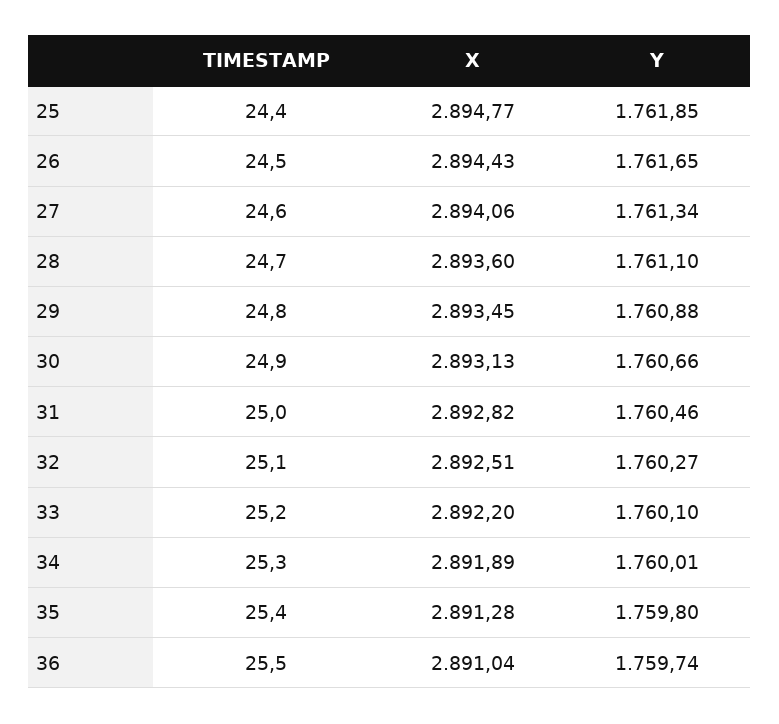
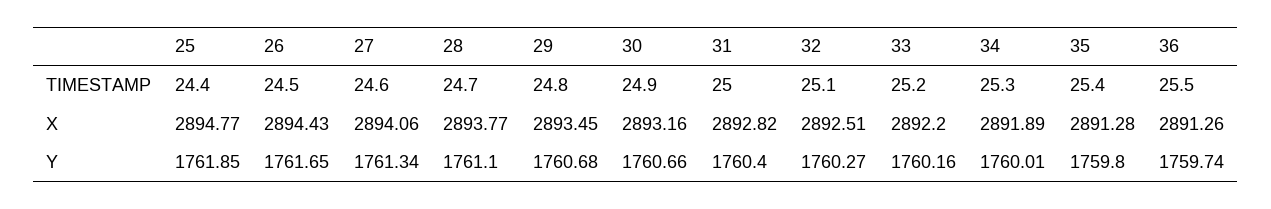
  {
    "TIMESTAMP": {
      "25": 24.4,
      "26": 24.5,
      "27": 24.6,
      "28": 24.7,
      "29": 24.8,
      "30": 24.9,
      "31": 25,
      "32": 25.1,
      "33": 25.2,
      "34": 25.3,
      "35": 25.4,
      "36": 25.5
    },
    "X": {
      "25": 2894.77,
      "26": 2894.43,
      "27": 2894.06,
-     "28": 2893.6,
+     "28": 2893.77,
      "29": 2893.45,
-     "30": 2893.13,
+     "30": 2893.16,
      "31": 2892.82,
      "32": 2892.51,
      "33": 2892.2,
      "34": 2891.89,
      "35": 2891.28,
-     "36": 2891.04
+     "36": 2891.26
    },
    "Y": {
      "25": 1761.85,
      "26": 1761.65,
      "27": 1761.34,
      "28": 1761.1,
-     "29": 1760.88,
+     "29": 1760.68,
      "30": 1760.66,
-     "31": 1760.46,
+     "31": 1760.4,
      "32": 1760.27,
-     "33": 1760.1,
+     "33": 1760.16,
      "34": 1760.01,
      "35": 1759.8,
      "36": 1759.74
    }
  }

